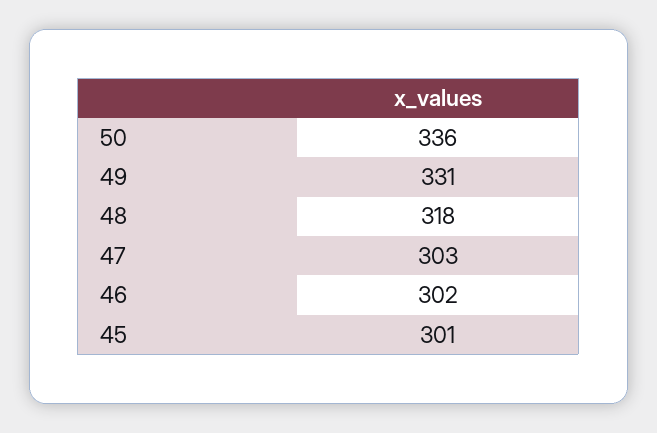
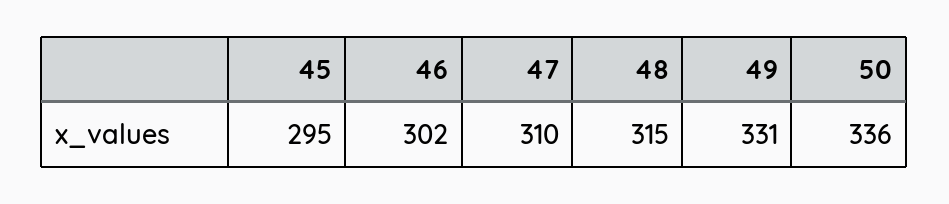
  {
    "50": 336,
    "49": 331,
-   "48": 318,
+   "48": 315,
-   "47": 303,
+   "47": 310,
    "46": 302,
-   "45": 301
+   "45": 295
  }

